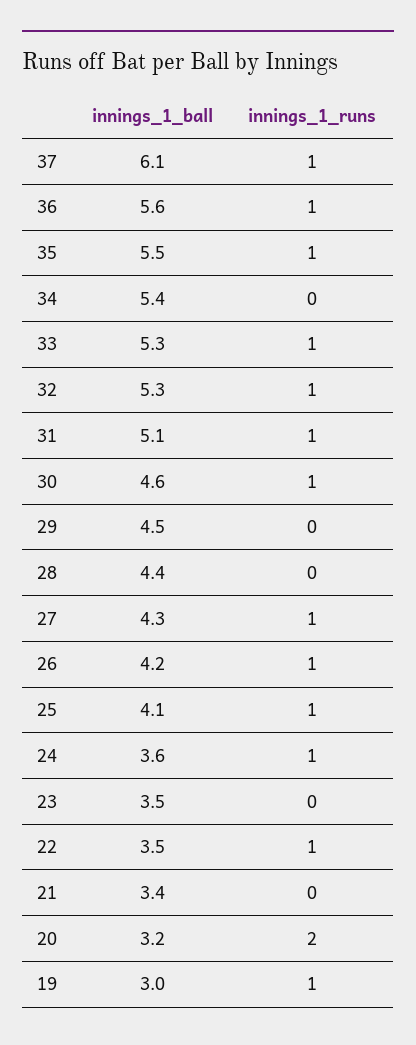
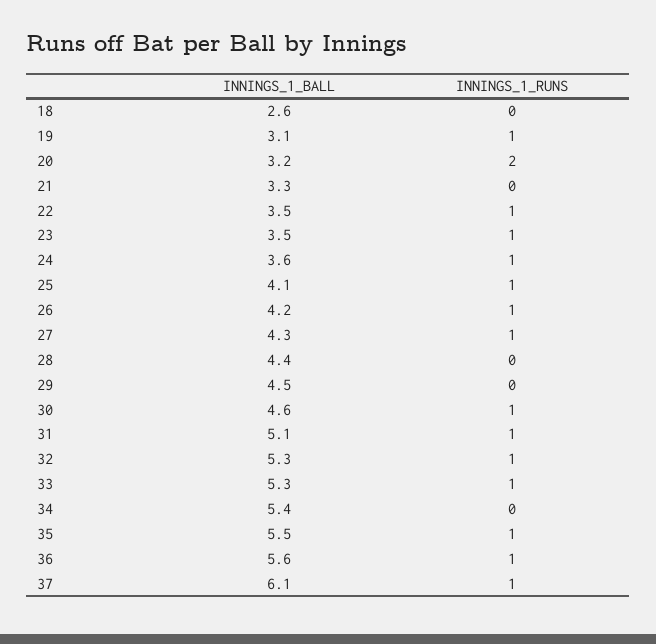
  {
    "innings_1_ball": {
      "37": 6.1,
      "36": 5.6,
      "35": 5.5,
      "34": 5.4,
      "33": 5.3,
      "32": 5.3,
      "31": 5.1,
      "30": 4.6,
      "29": 4.5,
      "28": 4.4,
      "27": 4.3,
      "26": 4.2,
      "25": 4.1,
      "24": 3.6,
      "23": 3.5,
      "22": 3.5,
-     "21": 3.4,
+     "21": 3.3,
      "20": 3.2,
-     "19": 3
+     "19": 3.1,
+     "18": 2.6
    },
    "innings_1_runs": {
      "37": 1,
      "36": 1,
      "35": 1,
      "34": 0,
      "33": 1,
      "32": 1,
      "31": 1,
      "30": 1,
      "29": 0,
      "28": 0,
      "27": 1,
      "26": 1,
      "25": 1,
      "24": 1,
-     "23": 0,
+     "23": 1,
      "22": 1,
      "21": 0,
      "20": 2,
-     "19": 1
+     "19": 1,
+     "18": 0
    }
  }

